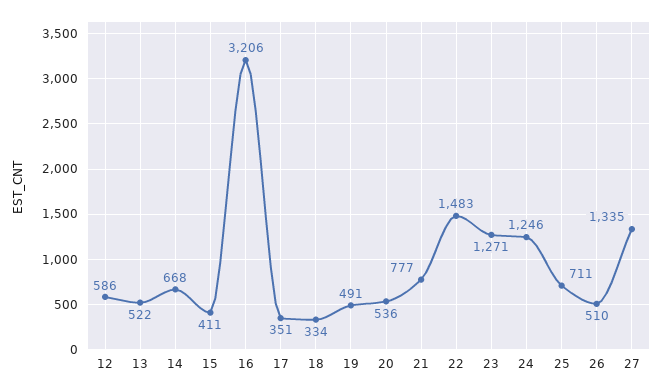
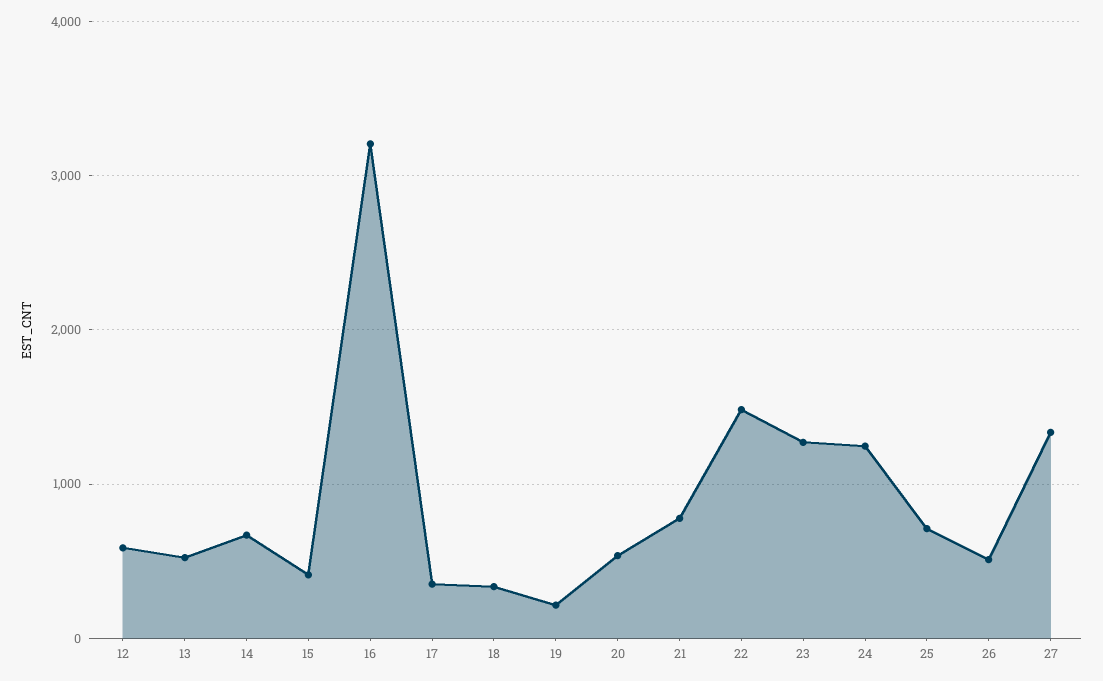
  {
    "12": 586,
    "13": 522,
    "14": 668,
    "15": 411,
    "16": 3206,
    "17": 351,
    "18": 334,
-   "19": 491,
+   "19": 200,
    "20": 536,
    "21": 777,
    "22": 1483,
    "23": 1271,
    "24": 1246,
    "25": 711,
    "26": 510,
    "27": 1335
  }

